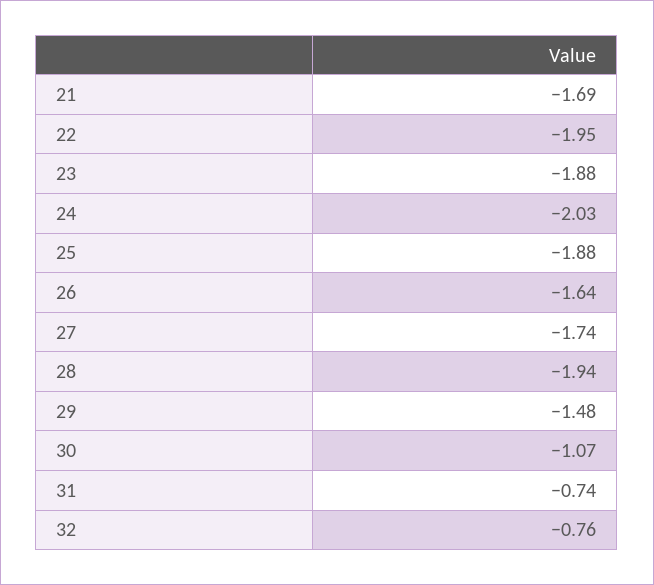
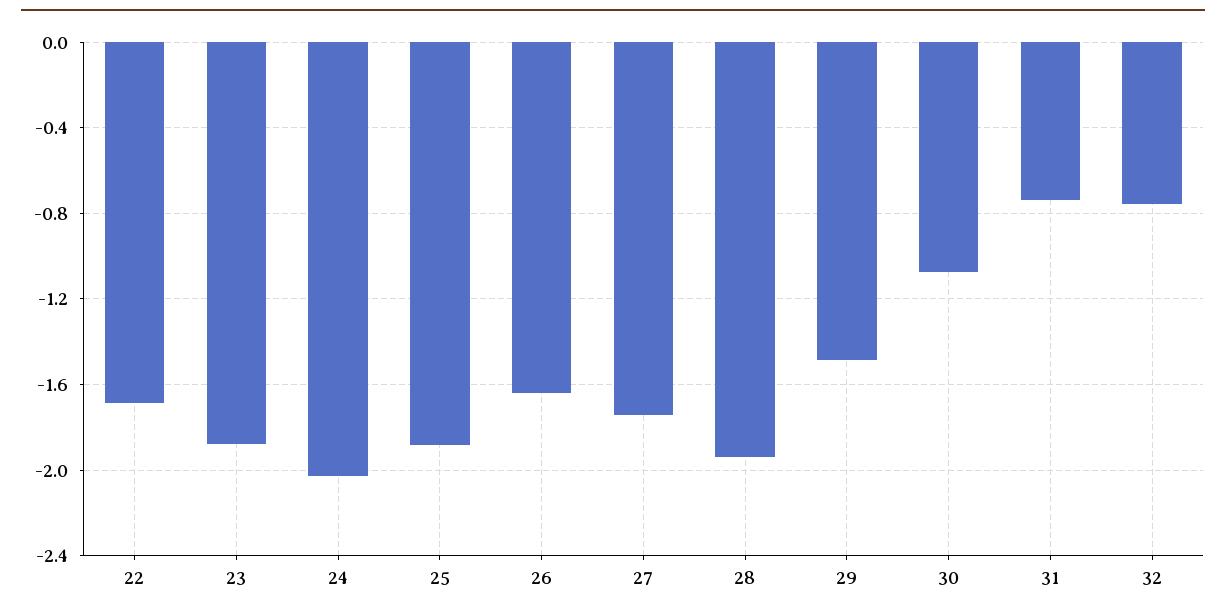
  {
-   "21": -1.69,
-   "22": -1.95,
+   "22": -1.7,
    "23": -1.88,
    "24": -2.03,
    "25": -1.88,
    "26": -1.64,
    "27": -1.74,
    "28": -1.94,
    "29": -1.48,
    "30": -1.07,
    "31": -0.74,
    "32": -0.76
  }

